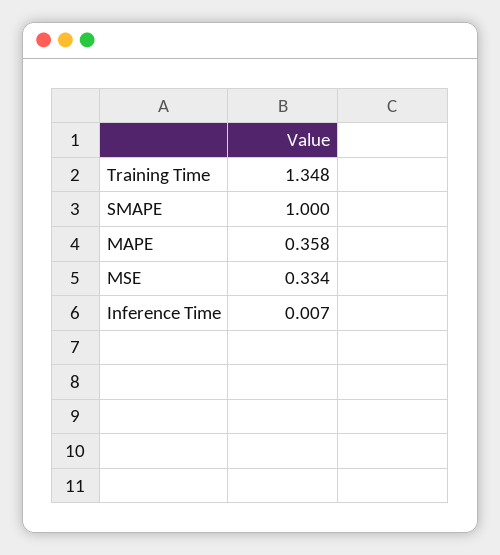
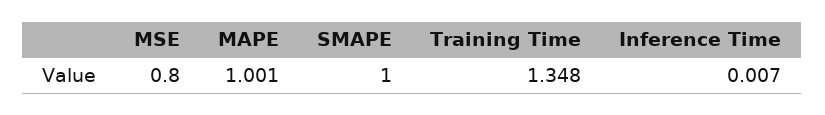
  {
    "Training Time": 1.348,
    "SMAPE": 1,
-   "MAPE": 0.358,
+   "MAPE": 1.001,
-   "MSE": 0.334,
+   "MSE": 0.8,
    "Inference Time": 0.007
  }

